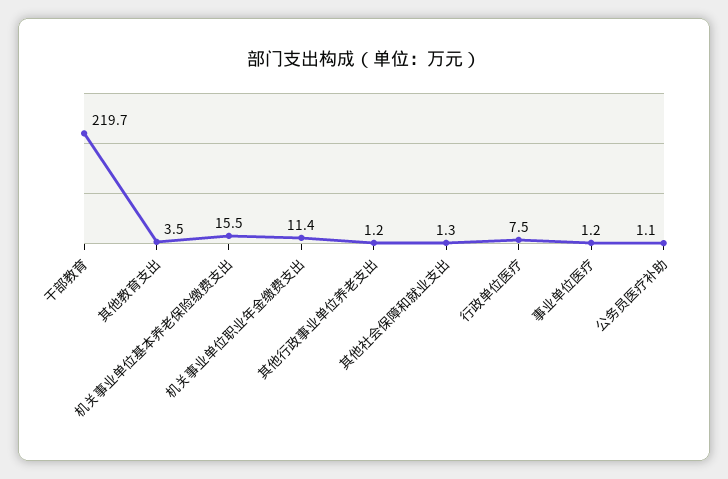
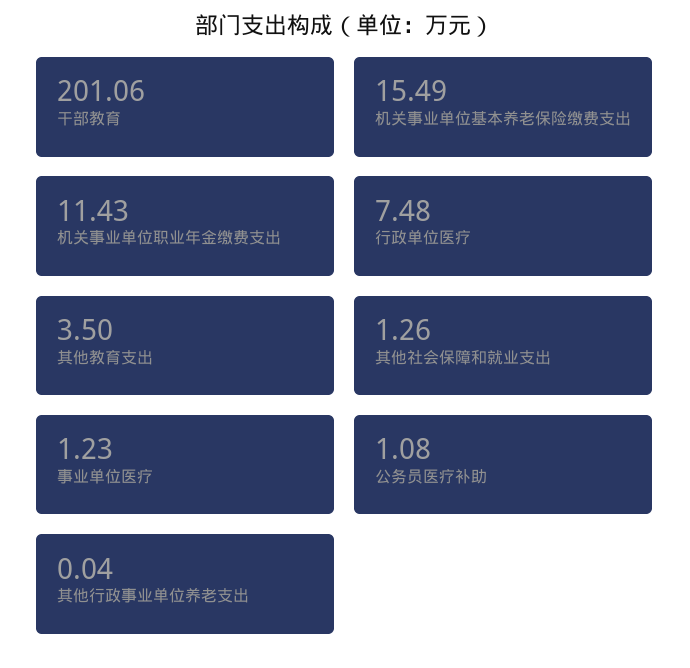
  {
-   "干部教育": 219.7,
+   "干部教育": 201.06,
    "其他教育支出": 3.5,
    "机关事业单位基本养老保险缴费支出": 15.49,
    "机关事业单位职业年金缴费支出": 11.43,
-   "其他行政事业单位养老支出": 1.2,
+   "其他行政事业单位养老支出": 0.04,
    "其他社会保障和就业支出": 1.26,
    "行政单位医疗": 7.48,
    "事业单位医疗": 1.23,
    "公务员医疗补助": 1.08
  }

